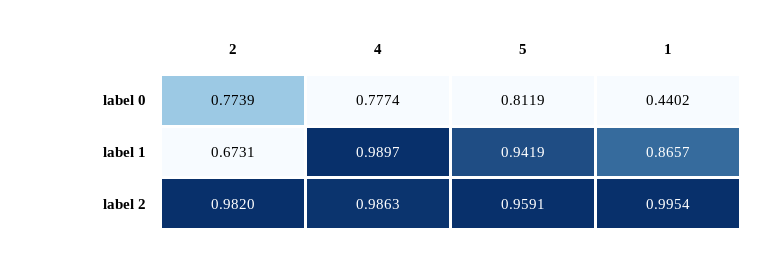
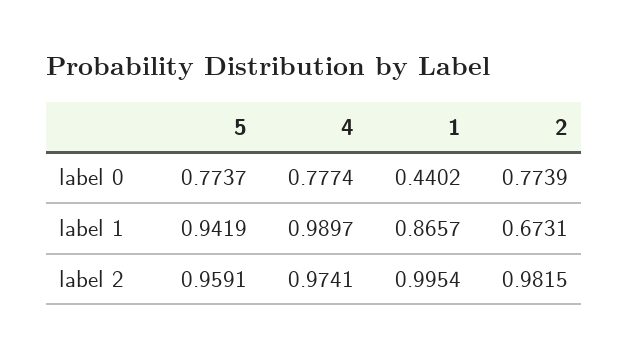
  {
    "2": {
      "label 0": 0.7739,
      "label 1": 0.6731,
-     "label 2": 0.982
+     "label 2": 0.9815
    },
    "4": {
      "label 0": 0.7774,
      "label 1": 0.9897,
-     "label 2": 0.9863
+     "label 2": 0.9741
    },
    "5": {
-     "label 0": 0.8119,
+     "label 0": 0.7737,
      "label 1": 0.9419,
      "label 2": 0.9591
    },
    "1": {
      "label 0": 0.4402,
      "label 1": 0.8657,
      "label 2": 0.9954
    }
  }

